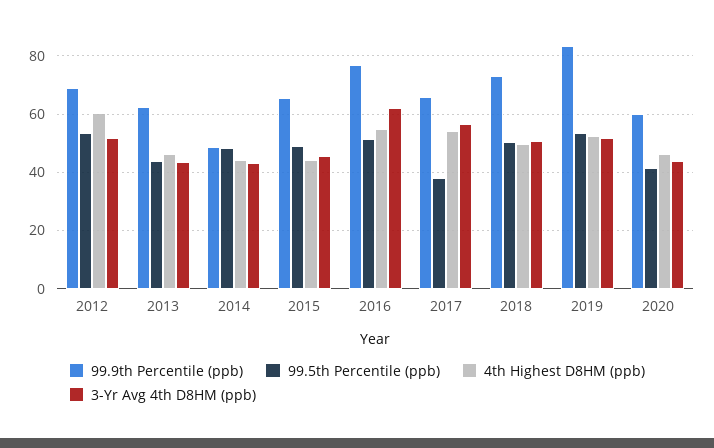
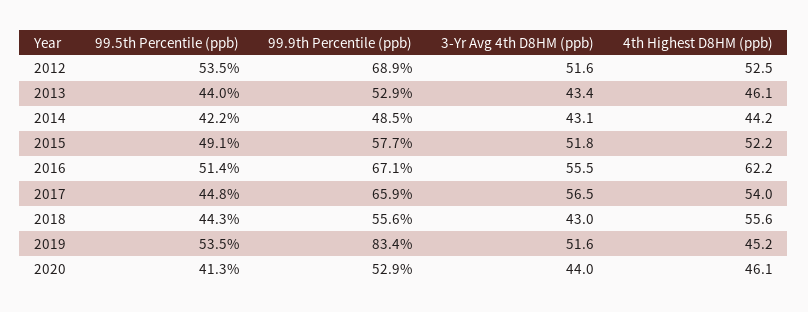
  {
    "99.9th Percentile (ppb)": {
      "2012": 68.9,
-     "2013": 62.5,
+     "2013": 52.9,
      "2014": 48.5,
-     "2015": 65,
+     "2015": 57.7,
-     "2016": 77.5,
+     "2016": 67.1,
      "2017": 65.9,
-     "2018": 72.5,
+     "2018": 55.6,
      "2019": 83.4,
-     "2020": 60
+     "2020": 52.9
    },
    "99.5th Percentile (ppb)": {
      "2012": 53.5,
      "2013": 44,
-     "2014": 47.5,
+     "2014": 42.2,
      "2015": 49.1,
      "2016": 51.4,
-     "2017": 37.5,
+     "2017": 44.8,
-     "2018": 50,
+     "2018": 44.3,
      "2019": 53.5,
      "2020": 41.3
    },
    "4th Highest D8HM (ppb)": {
-     "2012": 60,
+     "2012": 52.5,
      "2013": 46.1,
      "2014": 44.2,
-     "2015": 45,
+     "2015": 52.2,
-     "2016": 55,
+     "2016": 62.2,
      "2017": 54,
-     "2018": 50,
+     "2018": 55.6,
-     "2019": 52.5,
+     "2019": 45.2,
      "2020": 46.1
    },
    "3-Yr Avg 4th D8HM (ppb)": {
      "2012": 51.6,
      "2013": 43.4,
      "2014": 43.1,
-     "2015": 45,
+     "2015": 51.8,
-     "2016": 62.5,
+     "2016": 55.5,
      "2017": 56.5,
-     "2018": 50,
+     "2018": 43,
      "2019": 51.6,
      "2020": 44
    }
  }

